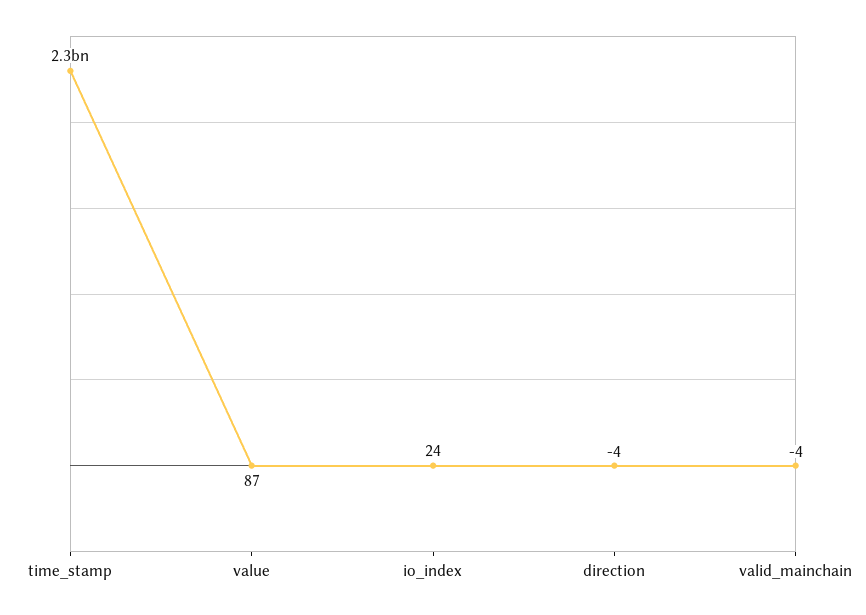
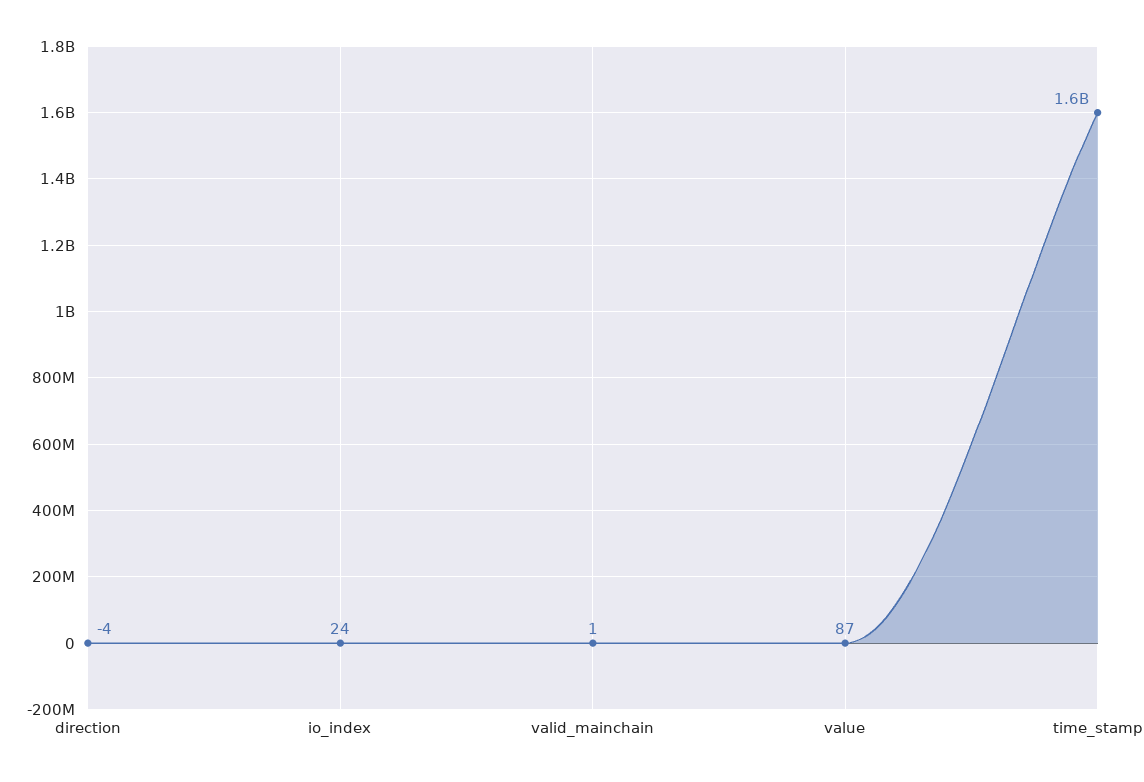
  {
-   "time_stamp": 2300000000,
+   "time_stamp": 1600000000,
    "value": 87,
    "io_index": 24,
    "direction": -4,
-   "valid_mainchain": -4
+   "valid_mainchain": 1
  }

